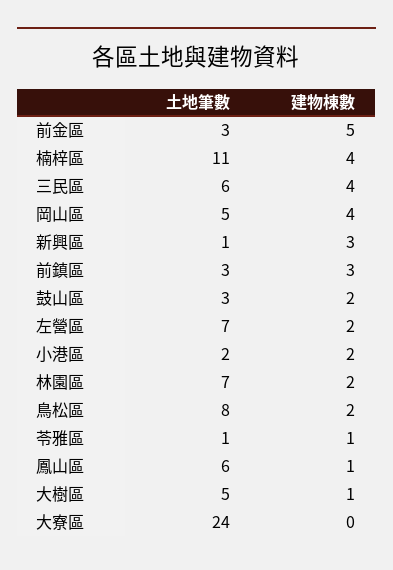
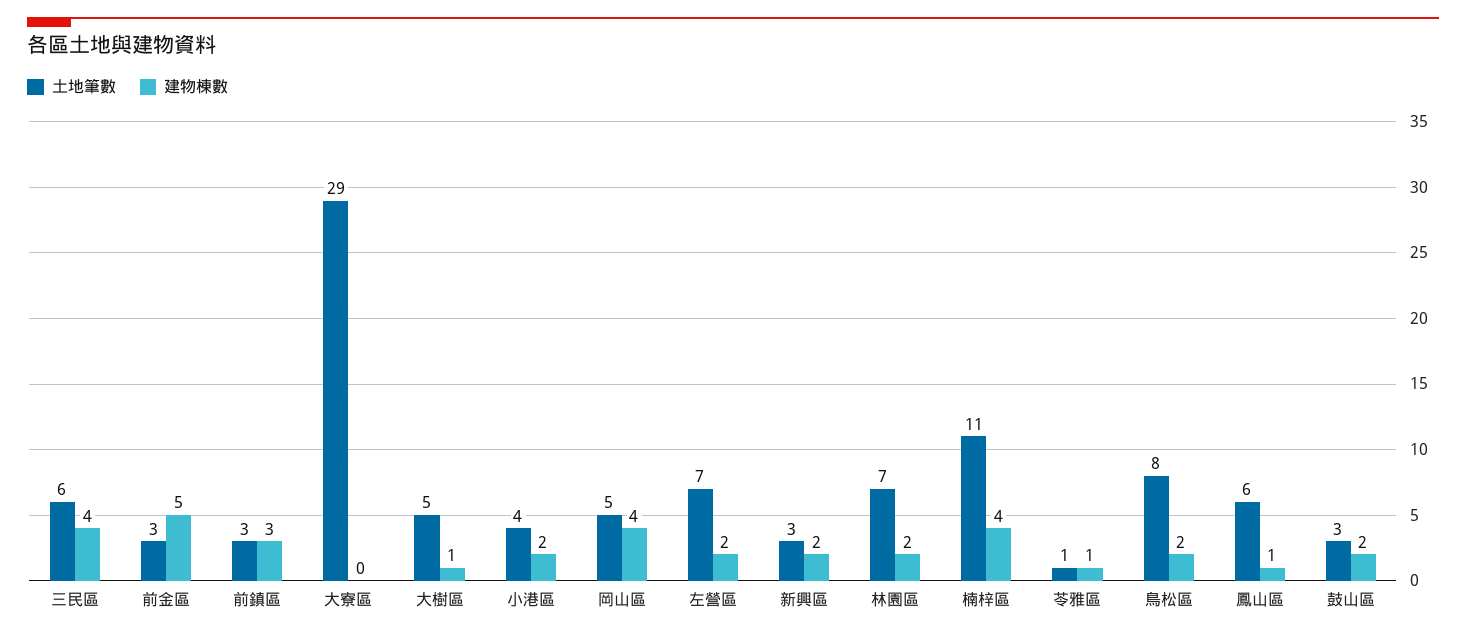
  {
    "土地筆數": {
      "前金區": 3,
      "楠梓區": 11,
      "三民區": 6,
      "岡山區": 5,
-     "新興區": 1,
+     "新興區": 3,
      "前鎮區": 3,
      "鼓山區": 3,
      "左營區": 7,
-     "小港區": 2,
+     "小港區": 4,
      "林園區": 7,
      "鳥松區": 8,
      "苓雅區": 1,
      "鳳山區": 6,
      "大樹區": 5,
-     "大寮區": 24
+     "大寮區": 29
    },
    "建物棟數": {
      "前金區": 5,
      "楠梓區": 4,
      "三民區": 4,
      "岡山區": 4,
-     "新興區": 3,
+     "新興區": 2,
      "前鎮區": 3,
      "鼓山區": 2,
      "左營區": 2,
      "小港區": 2,
      "林園區": 2,
      "鳥松區": 2,
      "苓雅區": 1,
      "鳳山區": 1,
      "大樹區": 1,
      "大寮區": 0
    }
  }

